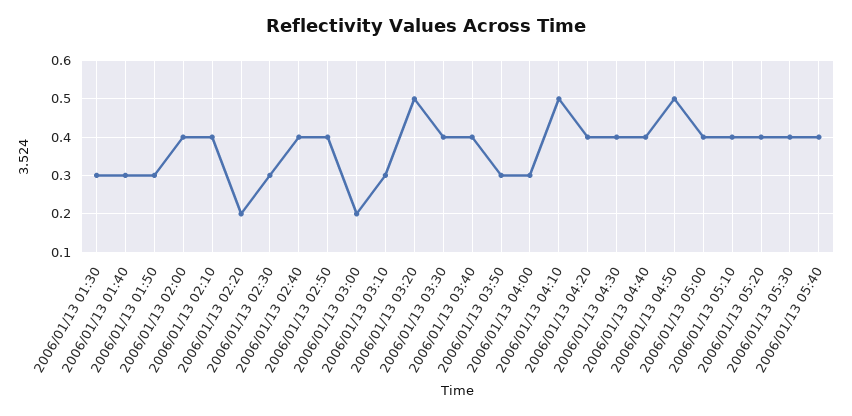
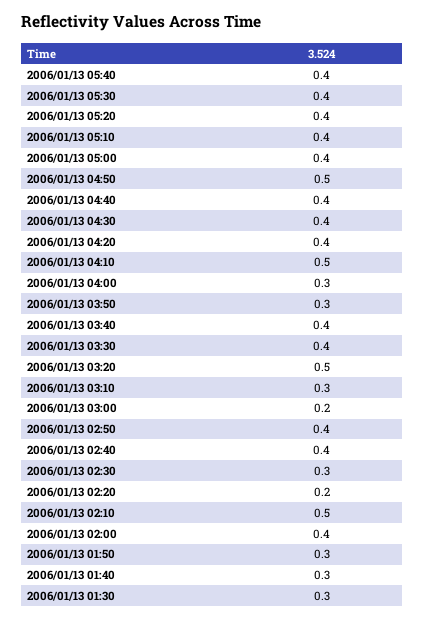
  {
    "2006/01/13 01:30": 0.3,
    "2006/01/13 01:40": 0.3,
    "2006/01/13 01:50": 0.3,
    "2006/01/13 02:00": 0.4,
-   "2006/01/13 02:10": 0.4,
+   "2006/01/13 02:10": 0.5,
    "2006/01/13 02:20": 0.2,
    "2006/01/13 02:30": 0.3,
    "2006/01/13 02:40": 0.4,
    "2006/01/13 02:50": 0.4,
    "2006/01/13 03:00": 0.2,
    "2006/01/13 03:10": 0.3,
    "2006/01/13 03:20": 0.5,
    "2006/01/13 03:30": 0.4,
    "2006/01/13 03:40": 0.4,
    "2006/01/13 03:50": 0.3,
    "2006/01/13 04:00": 0.3,
    "2006/01/13 04:10": 0.5,
    "2006/01/13 04:20": 0.4,
    "2006/01/13 04:30": 0.4,
    "2006/01/13 04:40": 0.4,
    "2006/01/13 04:50": 0.5,
    "2006/01/13 05:00": 0.4,
    "2006/01/13 05:10": 0.4,
    "2006/01/13 05:20": 0.4,
    "2006/01/13 05:30": 0.4,
    "2006/01/13 05:40": 0.4
  }

